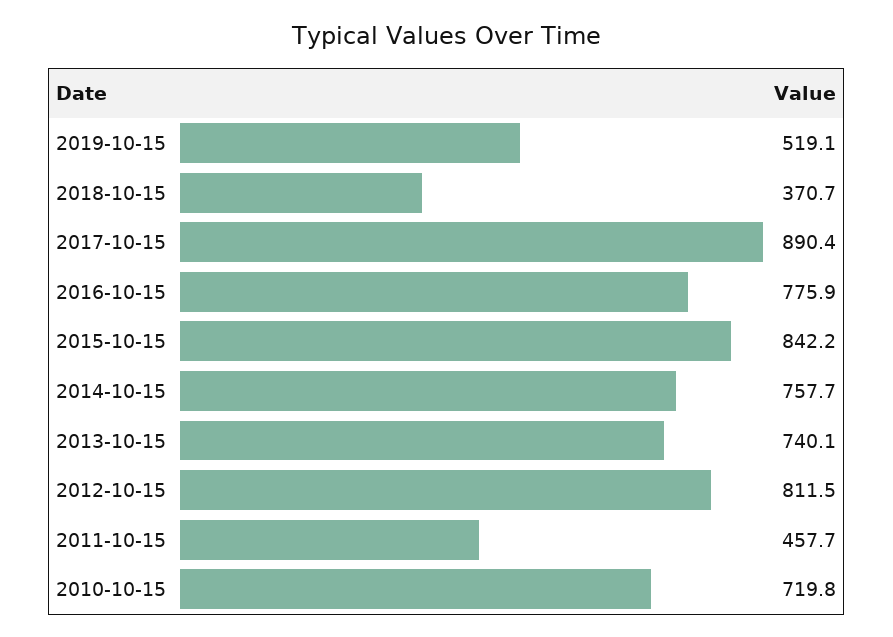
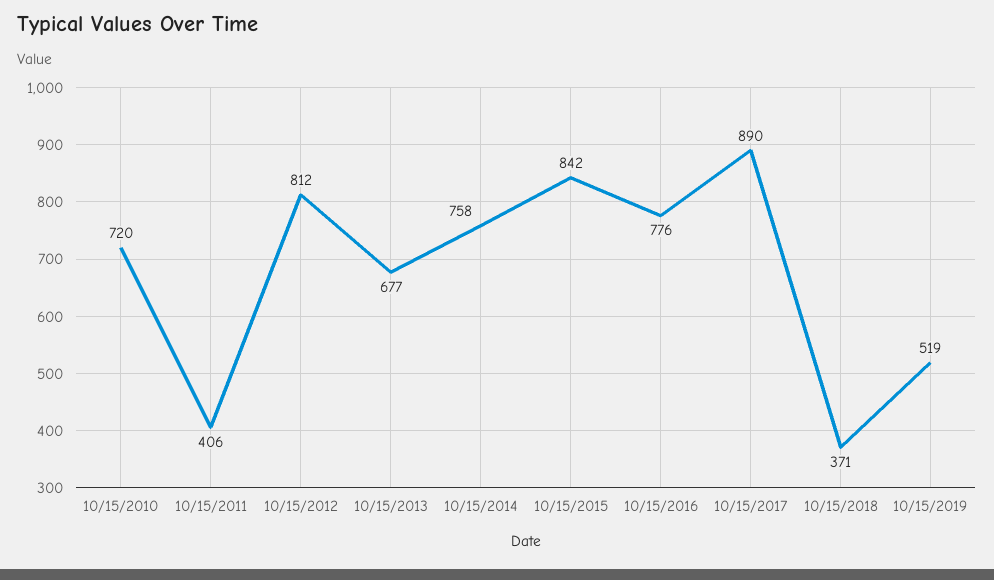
  {
    "2019-10-15": 519.1,
    "2018-10-15": 370.7,
    "2017-10-15": 890.4,
    "2016-10-15": 775.9,
    "2015-10-15": 842.2,
    "2014-10-15": 757.7,
-   "2013-10-15": 740.1,
+   "2013-10-15": 677,
    "2012-10-15": 811.5,
-   "2011-10-15": 457.7,
+   "2011-10-15": 406,
    "2010-10-15": 719.8
  }

